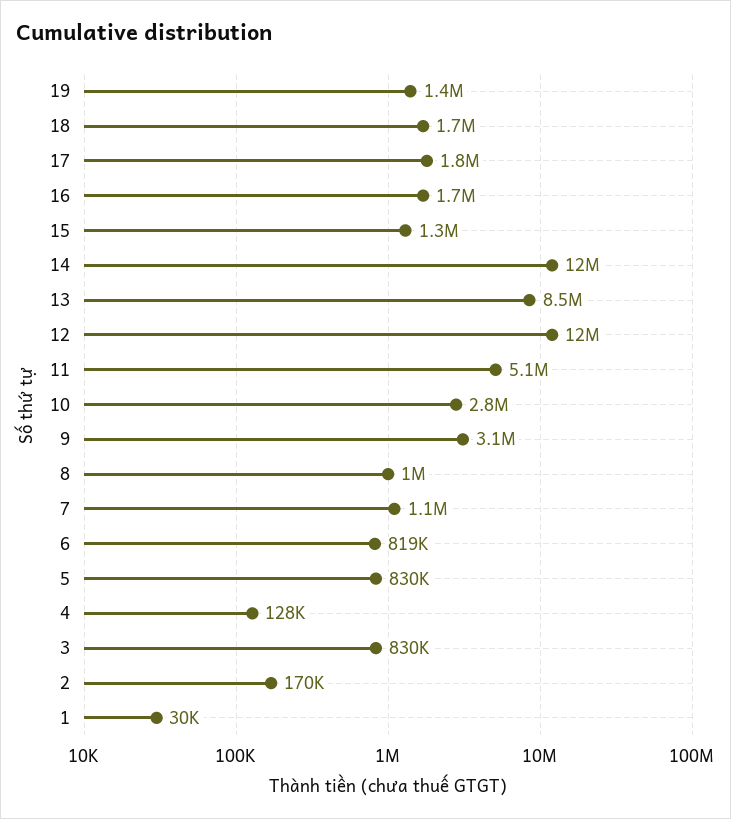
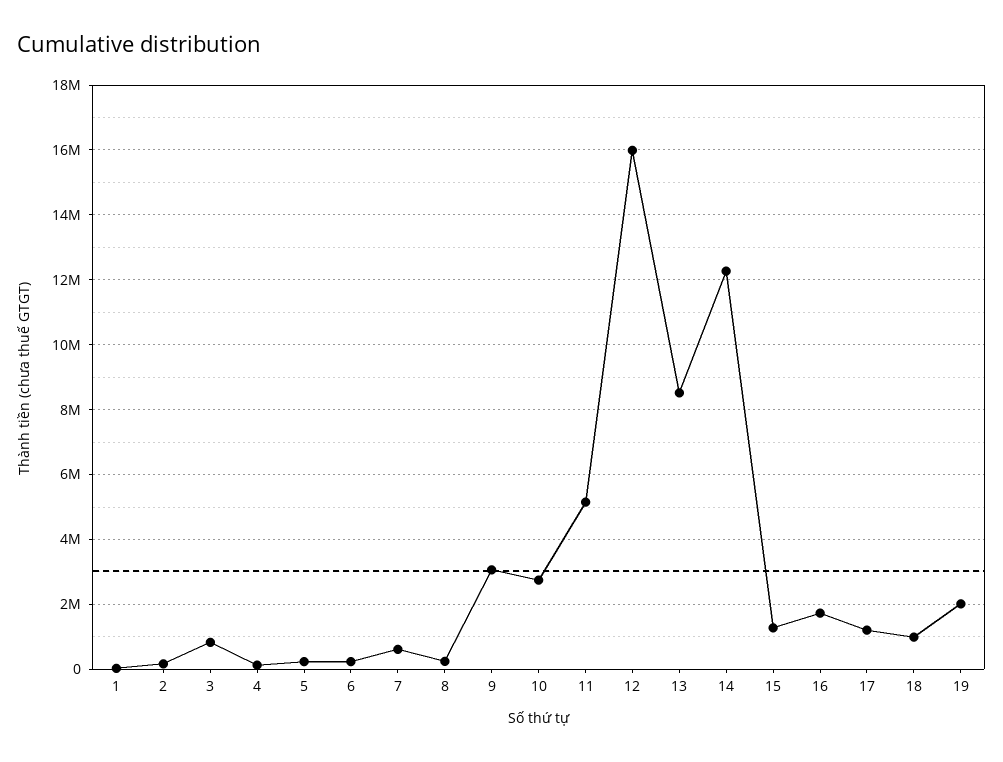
  {
-   "19": 1400000,
+   "19": 2000000,
-   "18": 1700000,
+   "18": 1000000,
-   "17": 1800000,
+   "17": 1200000,
    "16": 1700000,
    "15": 1300000,
    "14": 12000000,
    "13": 8500000,
-   "12": 12000000,
+   "12": 16000000,
    "11": 5100000,
    "10": 2800000,
    "9": 3100000,
-   "8": 1000000,
+   "8": 200000,
-   "7": 1100000,
+   "7": 600000,
-   "6": 819000,
+   "6": 200000,
-   "5": 830000,
+   "5": 200000,
    "4": 128000,
    "3": 830000,
    "2": 170000,
    "1": 30000
  }

